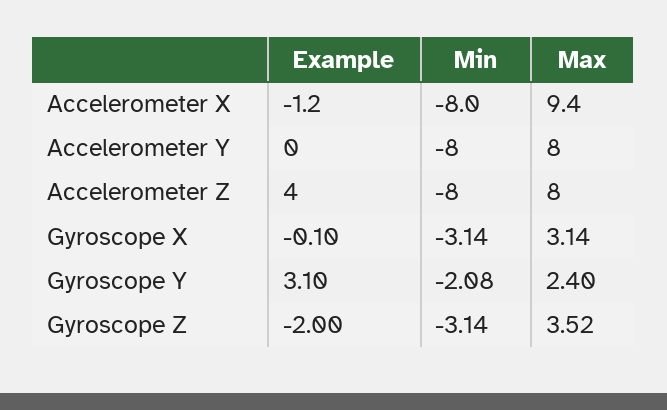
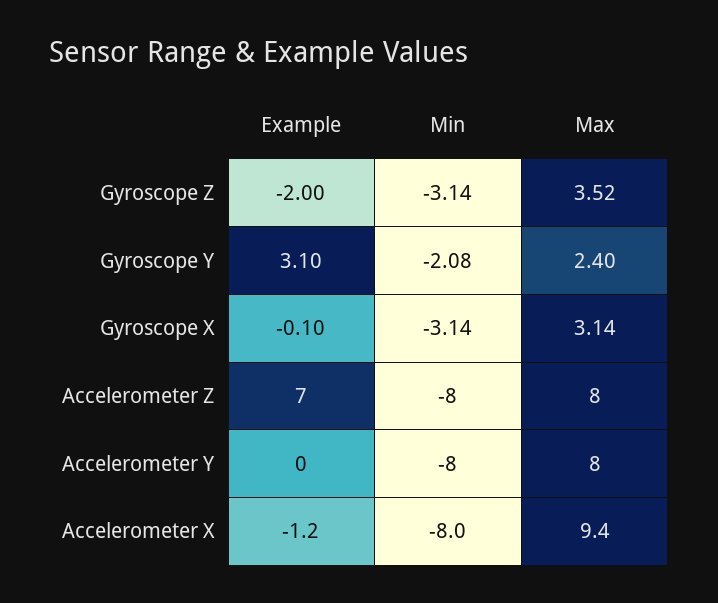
  {
    "Example": {
      "Accelerometer X": -1.2,
      "Accelerometer Y": 0,
-     "Accelerometer Z": 4,
+     "Accelerometer Z": 7,
      "Gyroscope X": -0.1,
      "Gyroscope Y": 3.1,
      "Gyroscope Z": -2
    },
    "Min": {
      "Accelerometer X": -8,
      "Accelerometer Y": -8,
      "Accelerometer Z": -8,
      "Gyroscope X": -3.14,
      "Gyroscope Y": -2.08,
      "Gyroscope Z": -3.14
    },
    "Max": {
      "Accelerometer X": 9.4,
      "Accelerometer Y": 8,
      "Accelerometer Z": 8,
      "Gyroscope X": 3.14,
      "Gyroscope Y": 2.4,
      "Gyroscope Z": 3.52
    }
  }

